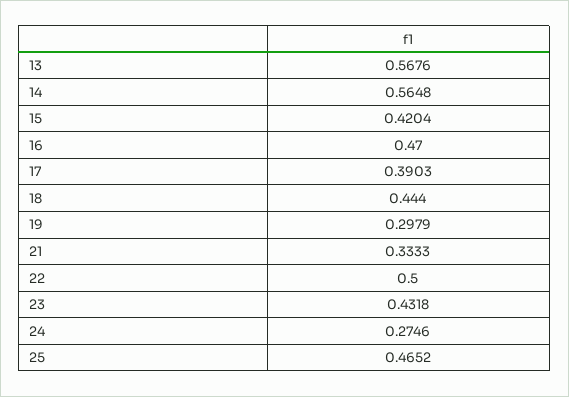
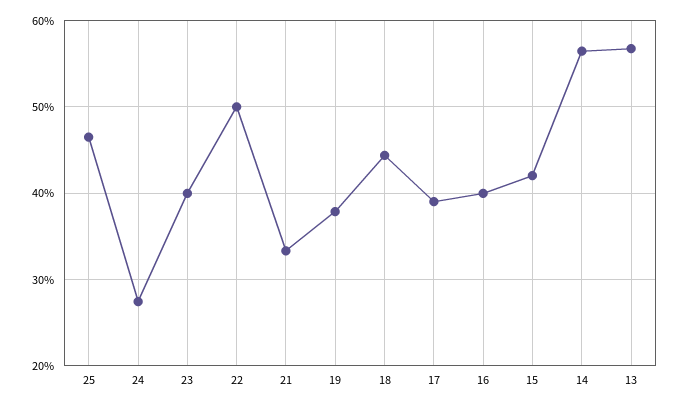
  {
    "13": 0.5676,
    "14": 0.5648,
    "15": 0.4204,
-   "16": 0.47,
+   "16": 0.4,
    "17": 0.3903,
    "18": 0.444,
-   "19": 0.2979,
+   "19": 0.38,
    "21": 0.3333,
    "22": 0.5,
-   "23": 0.4318,
+   "23": 0.4,
    "24": 0.2746,
    "25": 0.4652
  }

